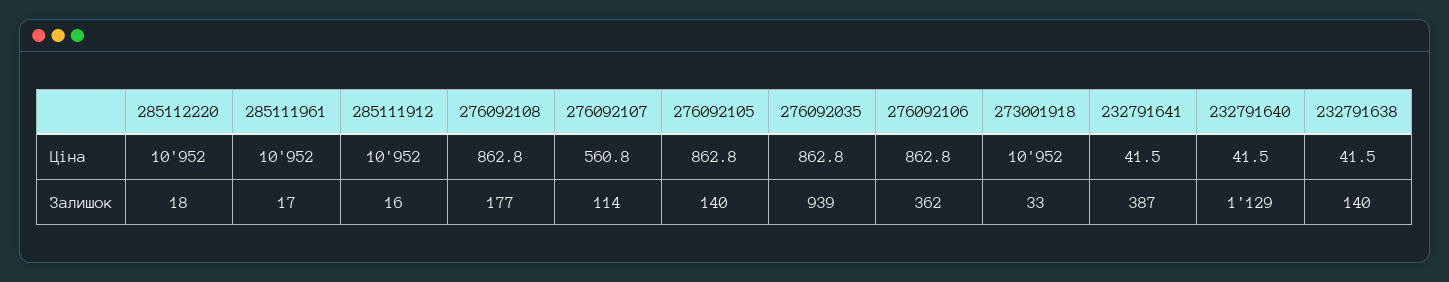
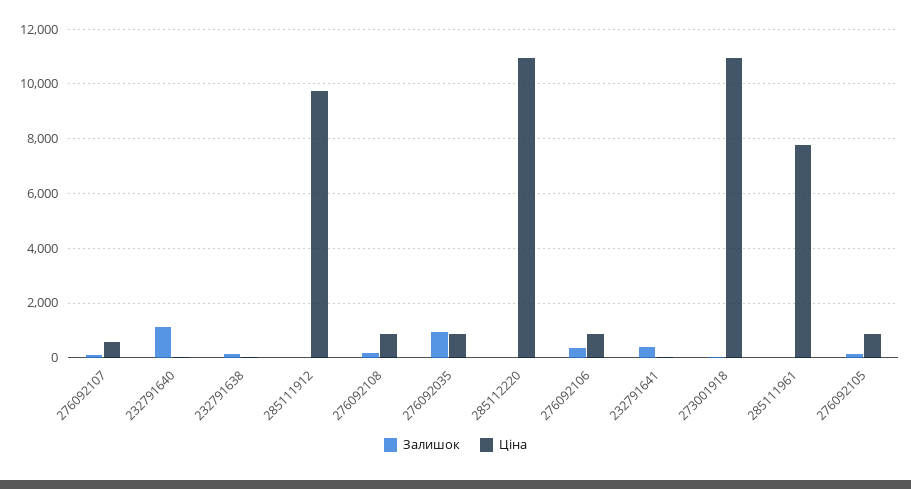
  {
    "Ціна": {
      "285112220": 10952,
-     "285111961": 10952,
+     "285111961": 7750,
-     "285111912": 10952,
+     "285111912": 9750,
      "276092108": 862.8,
      "276092107": 560.8,
      "276092105": 862.8,
      "276092035": 862.8,
      "276092106": 862.8,
      "273001918": 10952,
      "232791641": 41.5,
      "232791640": 41.5,
      "232791638": 41.5
    },
    "Залишок": {
      "285112220": 18,
      "285111961": 17,
      "285111912": 16,
      "276092108": 177,
      "276092107": 114,
      "276092105": 140,
      "276092035": 939,
      "276092106": 362,
      "273001918": 33,
      "232791641": 387,
      "232791640": 1129,
      "232791638": 140
    }
  }

